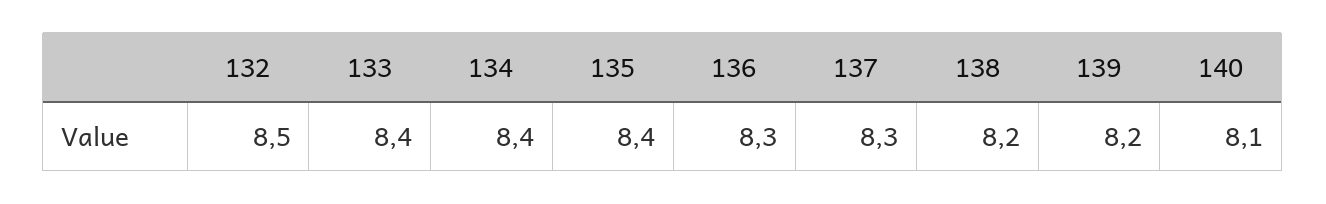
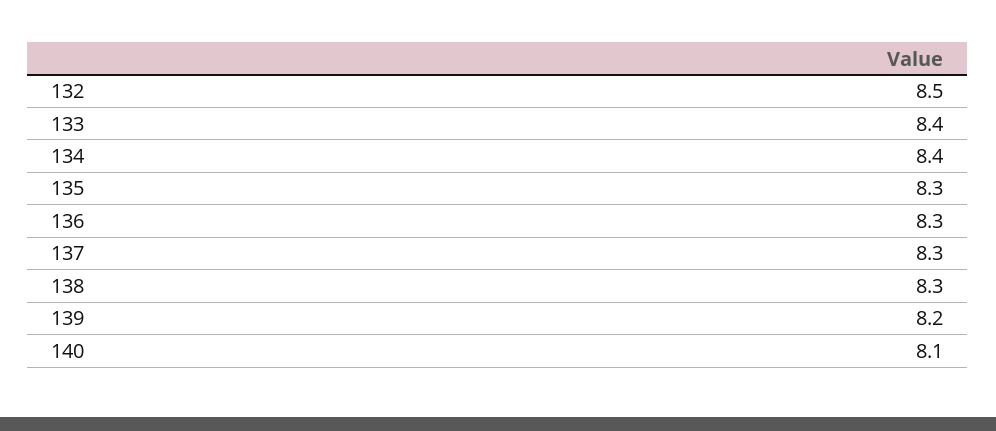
  {
    "132": 8.5,
    "133": 8.4,
    "134": 8.4,
-   "135": 8.4,
+   "135": 8.3,
    "136": 8.3,
    "137": 8.3,
-   "138": 8.2,
+   "138": 8.3,
    "139": 8.2,
    "140": 8.1
  }

